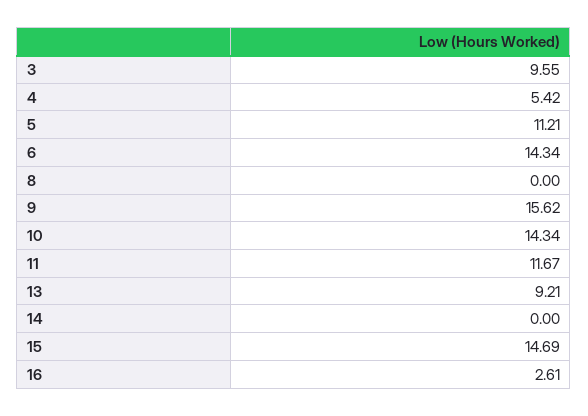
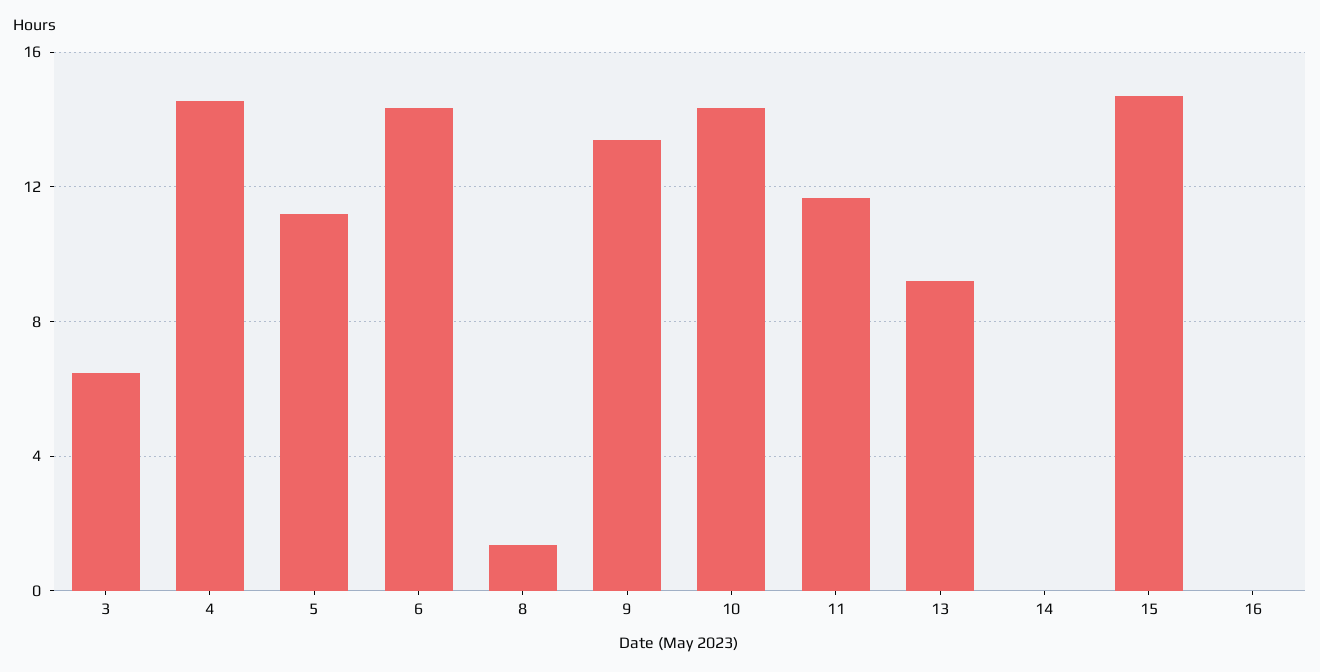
  {
-   "3": 9.55,
+   "3": 6.5,
-   "4": 5.42,
+   "4": 14.5,
    "5": 11.21,
    "6": 14.34,
-   "8": 0,
+   "8": 1.5,
-   "9": 15.62,
+   "9": 13.5,
    "10": 14.34,
    "11": 11.67,
    "13": 9.21,
    "14": 0,
    "15": 14.69,
-   "16": 2.61
+   "16": 0
  }

